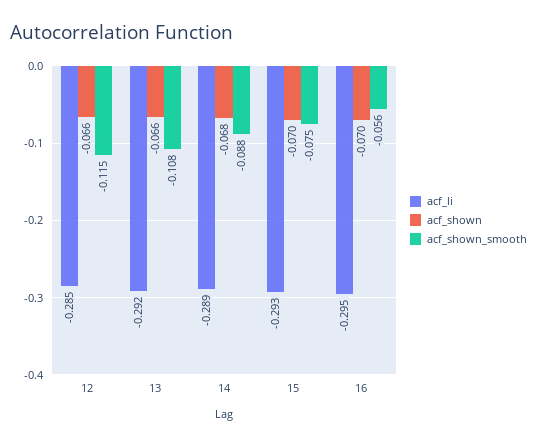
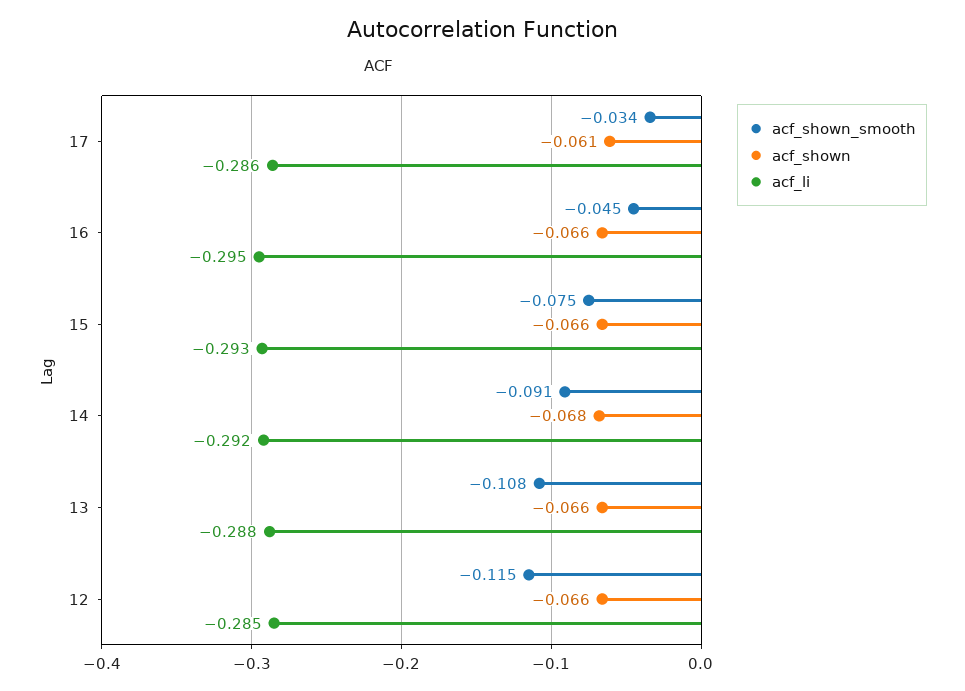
  {
    "acf_li": {
      "12": -0.285,
-     "13": -0.292,
+     "13": -0.288,
-     "14": -0.289,
+     "14": -0.292,
      "15": -0.293,
-     "16": -0.295
+     "16": -0.295,
+     "17": -0.286
    },
    "acf_shown": {
      "12": -0.066,
      "13": -0.066,
      "14": -0.068,
-     "15": -0.07,
+     "15": -0.066,
-     "16": -0.07
+     "16": -0.066,
+     "17": -0.061
    },
    "acf_shown_smooth": {
      "12": -0.115,
      "13": -0.108,
-     "14": -0.088,
+     "14": -0.091,
      "15": -0.075,
-     "16": -0.056
+     "16": -0.045,
+     "17": -0.034
    }
  }

